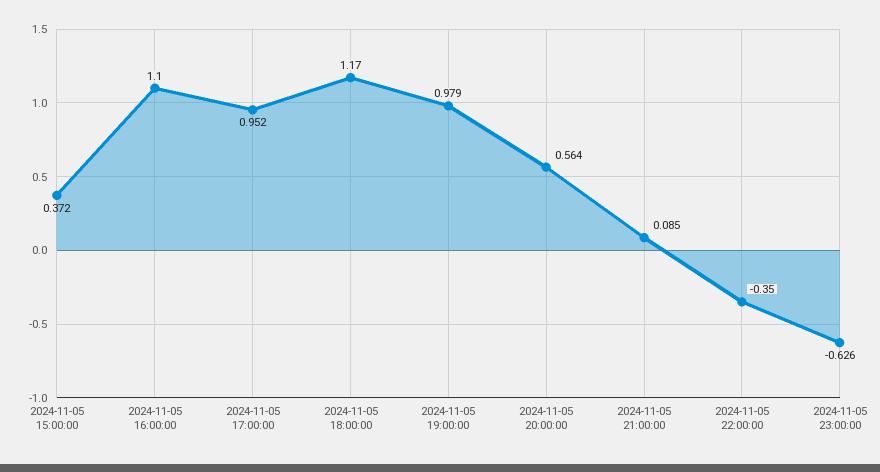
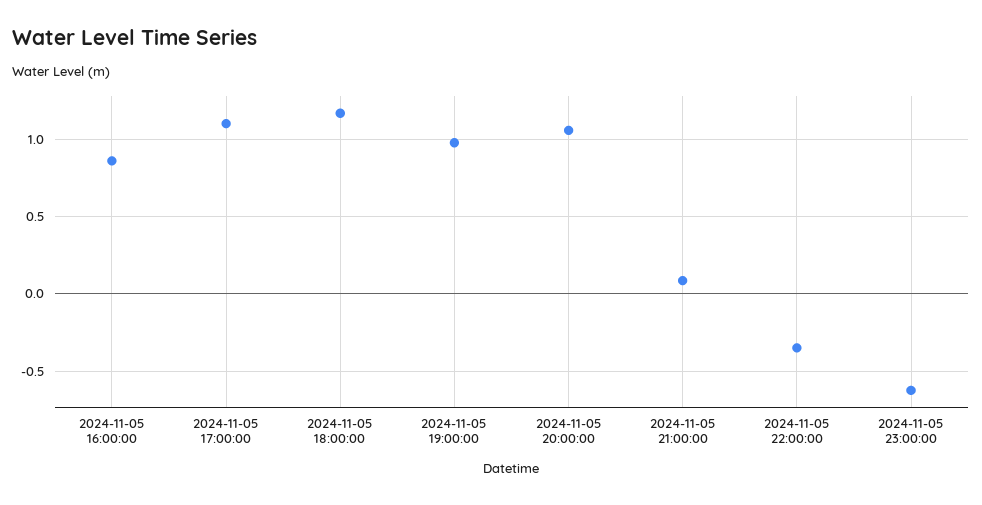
  {
-   "2024-11-05 15:00:00": 0.372,
-   "2024-11-05 16:00:00": 1.1,
+   "2024-11-05 16:00:00": 0.85,
-   "2024-11-05 17:00:00": 0.952,
+   "2024-11-05 17:00:00": 1.1,
    "2024-11-05 18:00:00": 1.17,
    "2024-11-05 19:00:00": 0.979,
-   "2024-11-05 20:00:00": 0.564,
+   "2024-11-05 20:00:00": 1.05,
    "2024-11-05 21:00:00": 0.085,
    "2024-11-05 22:00:00": -0.35,
    "2024-11-05 23:00:00": -0.626
  }

